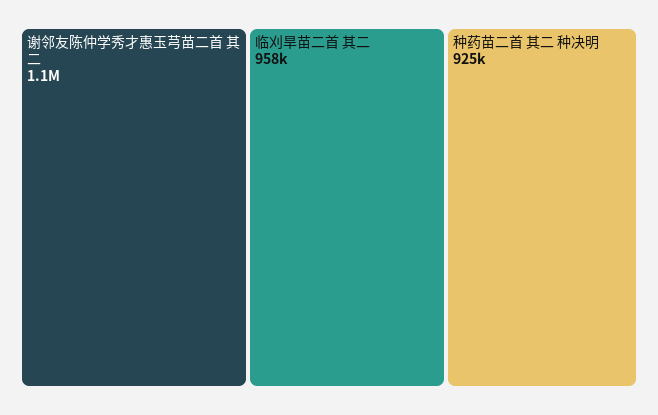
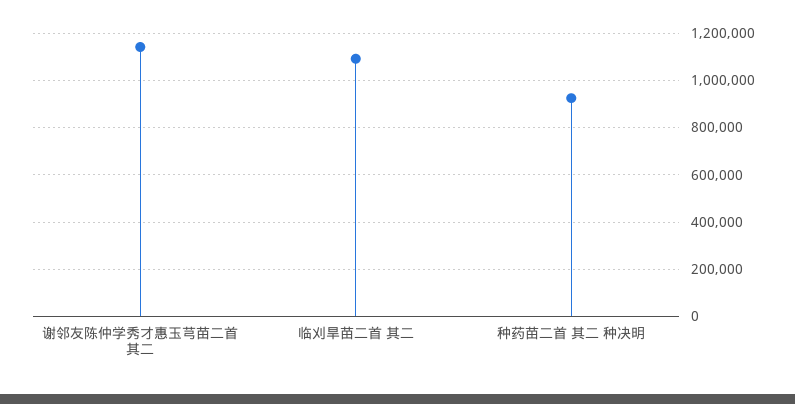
  {
    "谢邻友陈仲学秀才惠玉芎苗二首 其二": 1100000,
-   "临刈旱苗二首 其二": 958000,
+   "临刈旱苗二首 其二": 1100000,
    "种药苗二首 其二 种决明": 925000
  }

